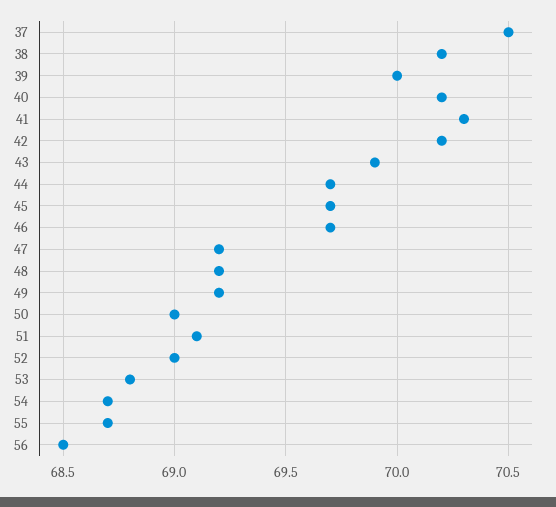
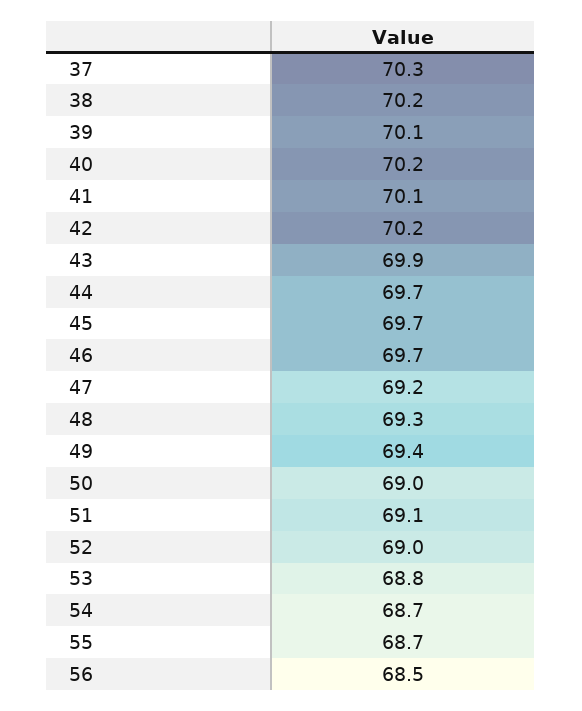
  {
-   "37": 70.5,
+   "37": 70.3,
    "38": 70.2,
-   "39": 70,
+   "39": 70.1,
    "40": 70.2,
-   "41": 70.3,
+   "41": 70.1,
    "42": 70.2,
    "43": 69.9,
    "44": 69.7,
    "45": 69.7,
    "46": 69.7,
    "47": 69.2,
-   "48": 69.2,
+   "48": 69.3,
-   "49": 69.2,
+   "49": 69.4,
    "50": 69,
    "51": 69.1,
    "52": 69,
    "53": 68.8,
    "54": 68.7,
    "55": 68.7,
    "56": 68.5
  }

